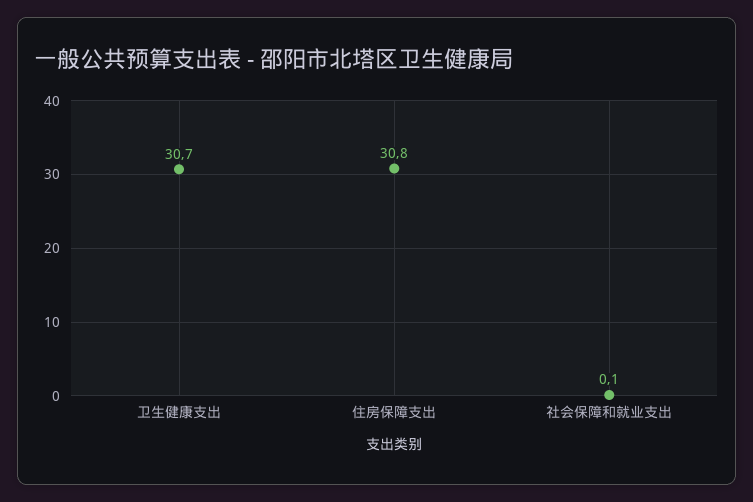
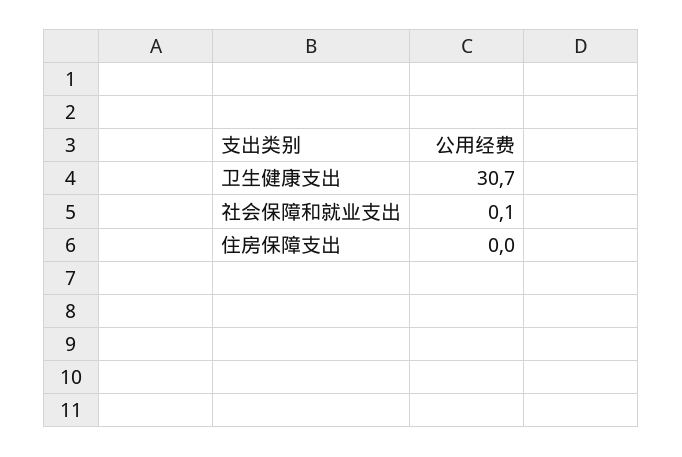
  {
    "卫生健康支出": 30.7,
-   "住房保障支出": 30.8,
+   "住房保障支出": 0,
    "社会保障和就业支出": 0.1
  }

